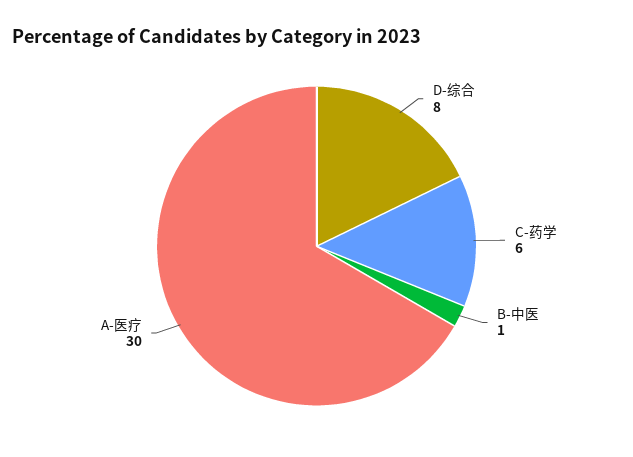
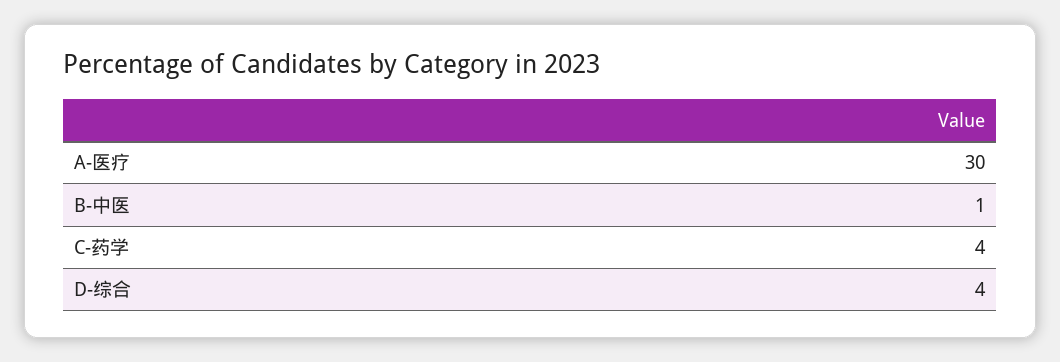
  {
-   "D-综合": 8,
+   "D-综合": 4,
-   "C-药学": 6,
+   "C-药学": 4,
    "B-中医": 1,
    "A-医疗": 30
  }

